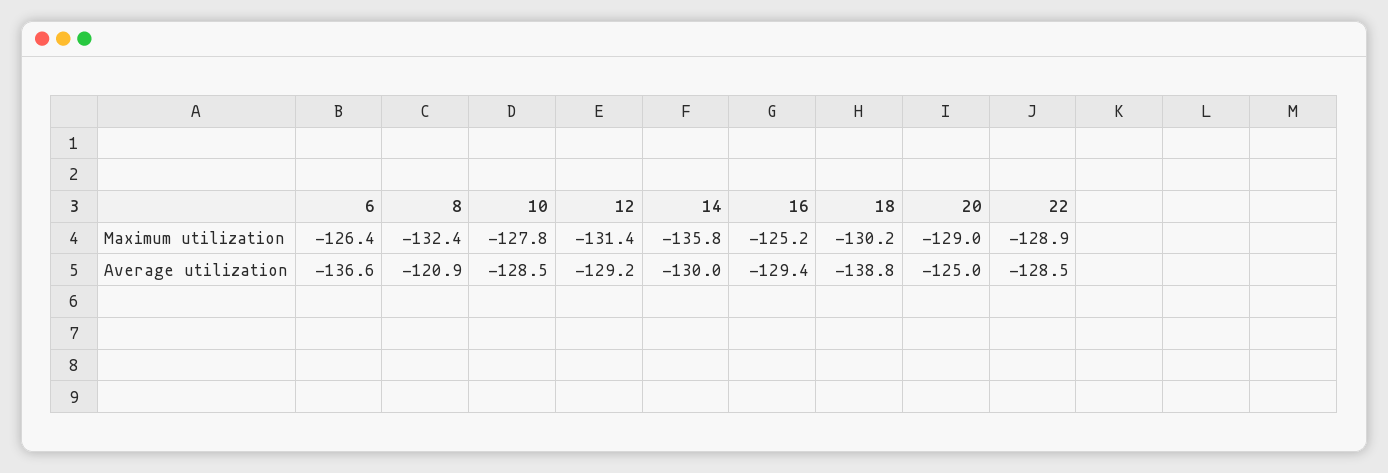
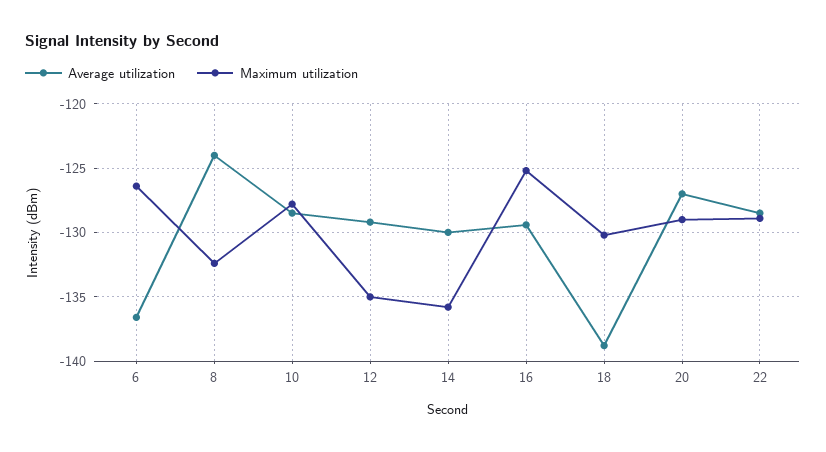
  {
    "Maximum utilization": {
      "6": -126.4,
      "8": -132.4,
      "10": -127.8,
-     "12": -131.4,
+     "12": -135,
      "14": -135.8,
      "16": -125.2,
      "18": -130.2,
      "20": -129,
      "22": -128.9
    },
    "Average utilization": {
      "6": -136.6,
-     "8": -120.9,
+     "8": -124,
      "10": -128.5,
      "12": -129.2,
      "14": -130,
      "16": -129.4,
      "18": -138.8,
-     "20": -125,
+     "20": -127,
      "22": -128.5
    }
  }

